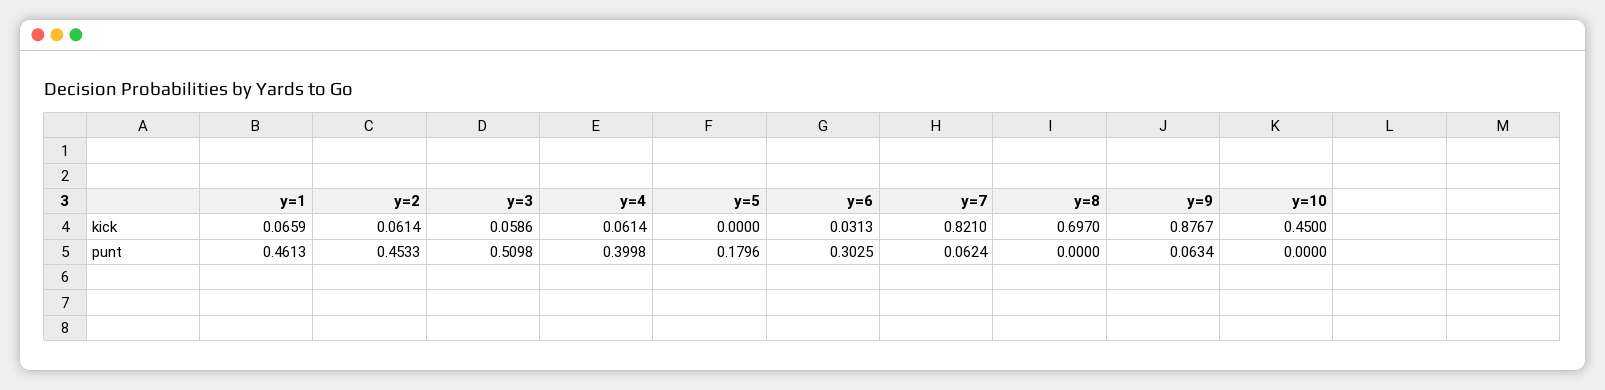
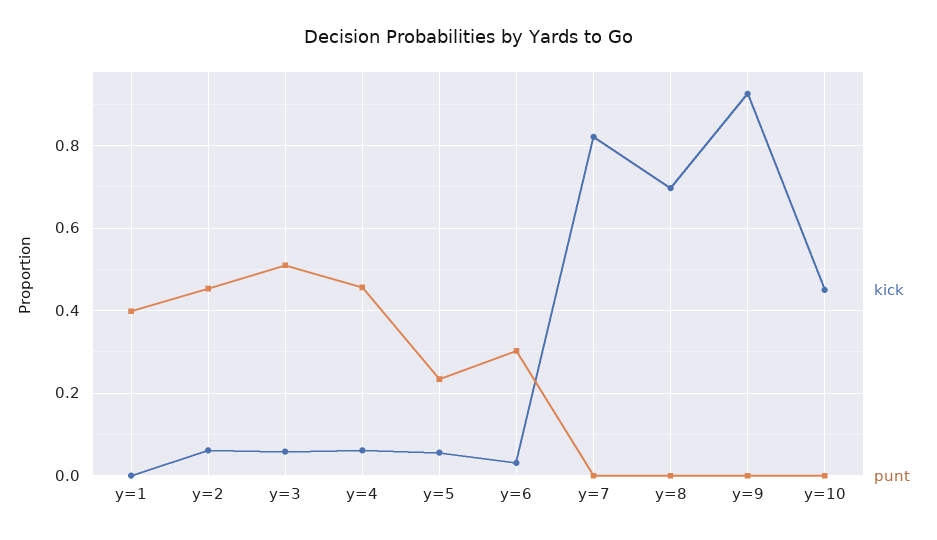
  {
    "kick": {
-     "y=1": 0.0659,
+     "y=1": 0,
      "y=2": 0.0614,
      "y=3": 0.0586,
      "y=4": 0.0614,
-     "y=5": 0,
+     "y=5": 0.06,
      "y=6": 0.0313,
      "y=7": 0.821,
      "y=8": 0.697,
-     "y=9": 0.8767,
+     "y=9": 0.92,
      "y=10": 0.45
    },
    "punt": {
-     "y=1": 0.4613,
+     "y=1": 0.4,
      "y=2": 0.4533,
      "y=3": 0.5098,
-     "y=4": 0.3998,
+     "y=4": 0.46,
-     "y=5": 0.1796,
+     "y=5": 0.24,
      "y=6": 0.3025,
-     "y=7": 0.0624,
+     "y=7": 0,
      "y=8": 0,
-     "y=9": 0.0634,
+     "y=9": 0,
      "y=10": 0
    }
  }

